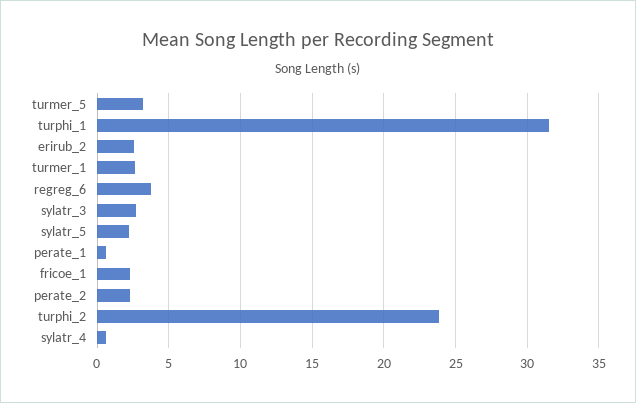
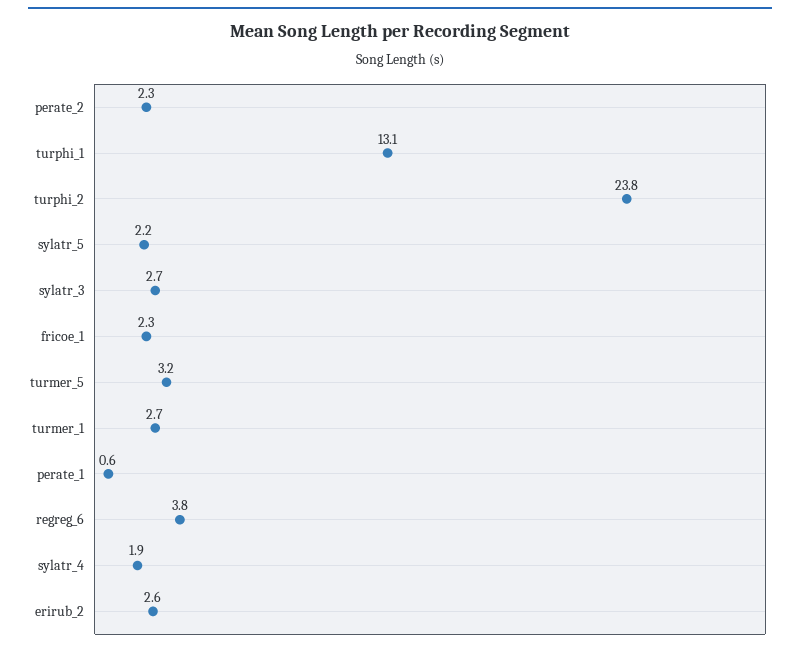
  {
    "turmer_5": 3.2,
-   "turphi_1": 31.5,
+   "turphi_1": 13.1,
    "erirub_2": 2.6,
    "turmer_1": 2.7,
    "regreg_6": 3.8,
    "sylatr_3": 2.7,
    "sylatr_5": 2.2,
    "perate_1": 0.6,
    "fricoe_1": 2.3,
    "perate_2": 2.3,
    "turphi_2": 23.8,
-   "sylatr_4": 0.5
+   "sylatr_4": 1.9
  }

